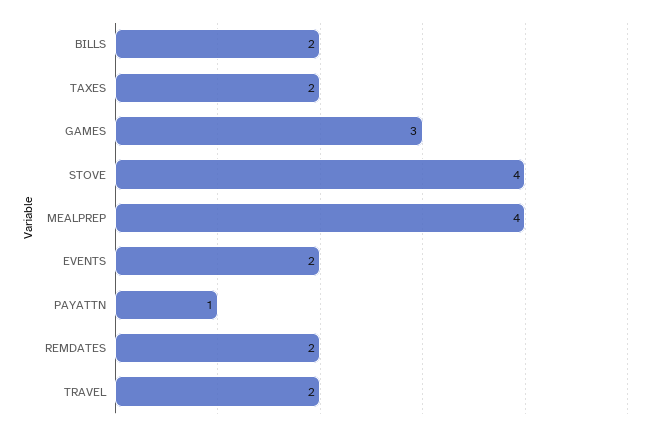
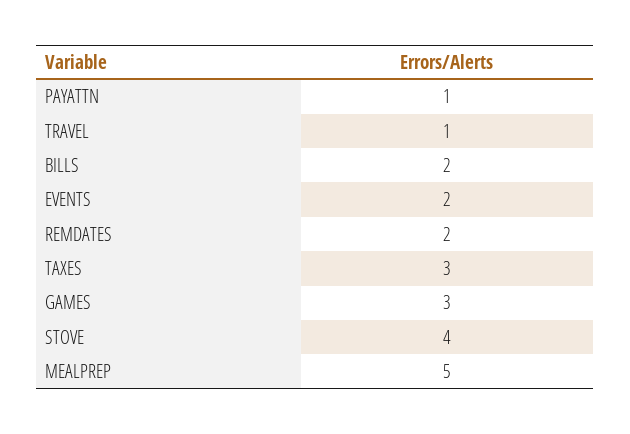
  {
    "BILLS": 2,
-   "TAXES": 2,
+   "TAXES": 3,
    "GAMES": 3,
    "STOVE": 4,
-   "MEALPREP": 4,
+   "MEALPREP": 5,
    "EVENTS": 2,
    "PAYATTN": 1,
    "REMDATES": 2,
-   "TRAVEL": 2
+   "TRAVEL": 1
  }

